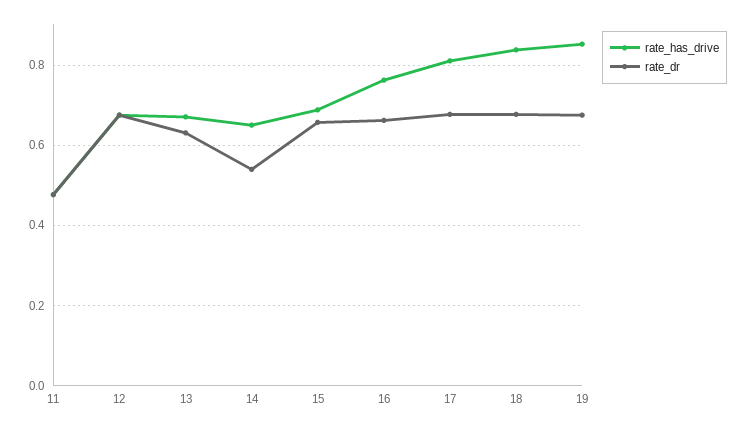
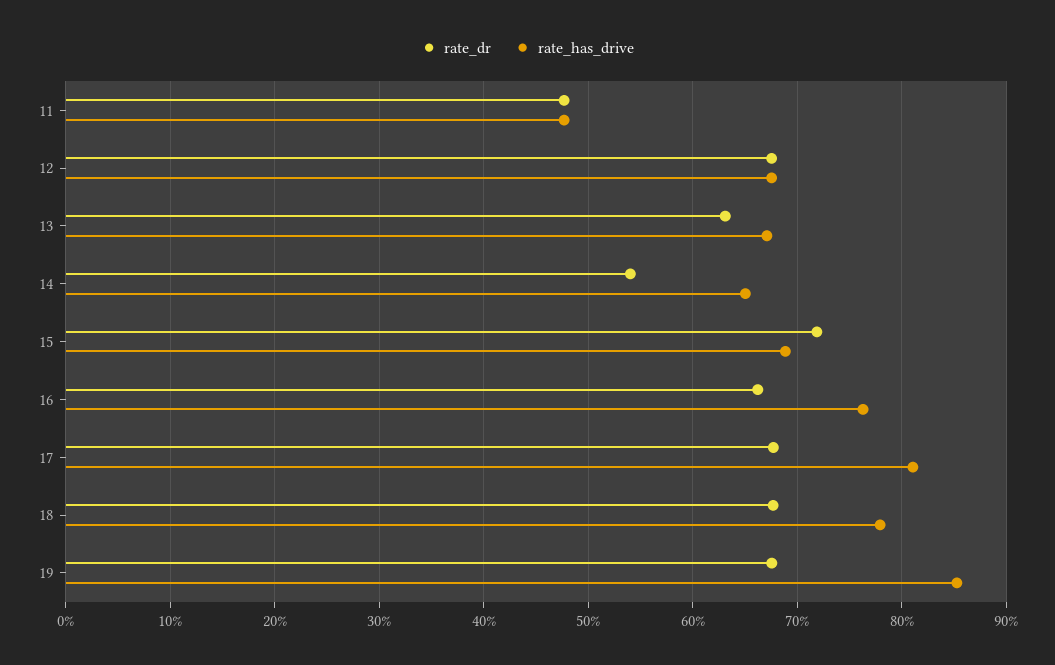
  {
    "rate_has_drive": {
      "11": 0.48,
      "12": 0.68,
      "13": 0.67,
      "14": 0.65,
      "15": 0.69,
      "16": 0.76,
      "17": 0.81,
-     "18": 0.84,
+     "18": 0.78,
      "19": 0.85
    },
    "rate_dr": {
      "11": 0.48,
      "12": 0.68,
      "13": 0.63,
      "14": 0.54,
-     "15": 0.66,
+     "15": 0.72,
      "16": 0.66,
      "17": 0.68,
      "18": 0.68,
      "19": 0.68
    }
  }

